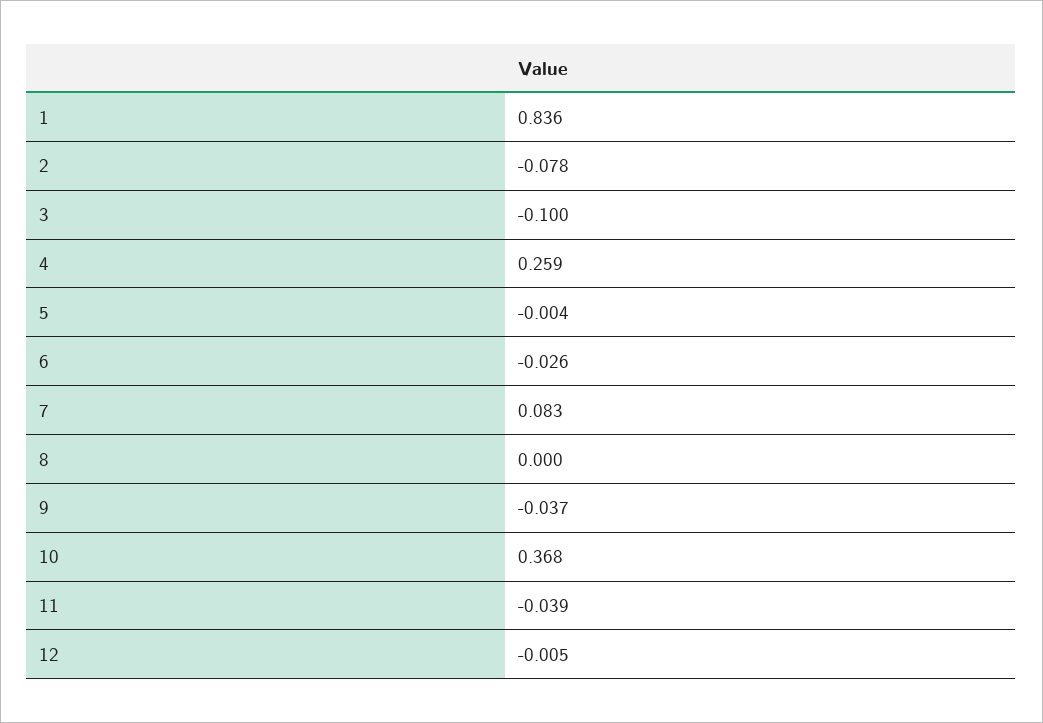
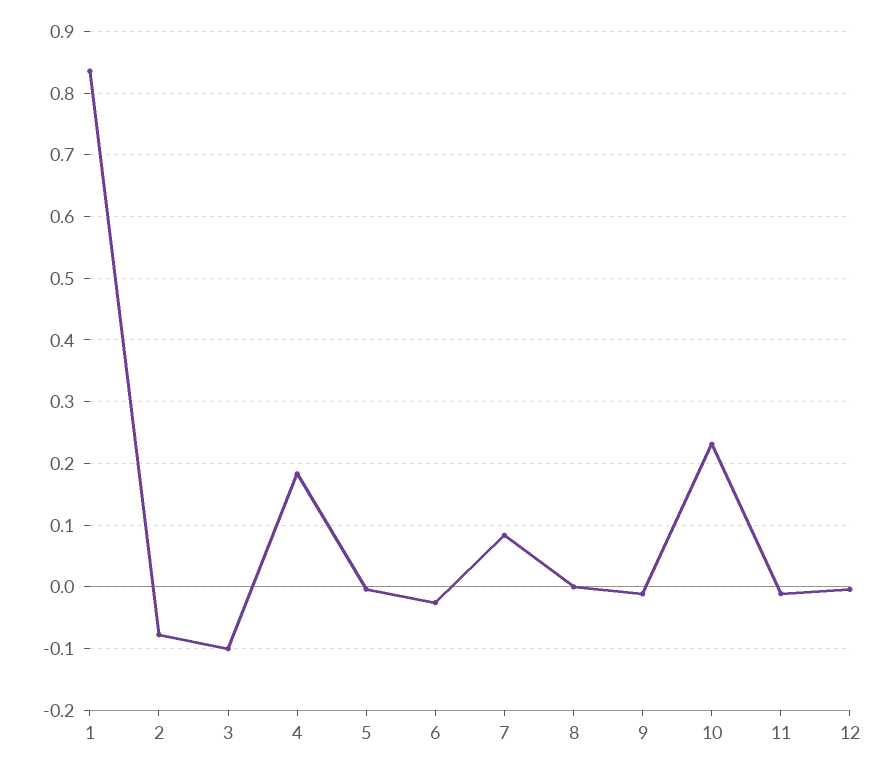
  {
    "1": 0.836,
    "2": -0.078,
    "3": -0.1,
-   "4": 0.259,
+   "4": 0.18,
    "5": -0.004,
    "6": -0.026,
    "7": 0.083,
    "8": 0,
-   "9": -0.037,
+   "9": -0.01,
-   "10": 0.368,
+   "10": 0.23,
-   "11": -0.039,
+   "11": -0.01,
    "12": -0.005
  }

